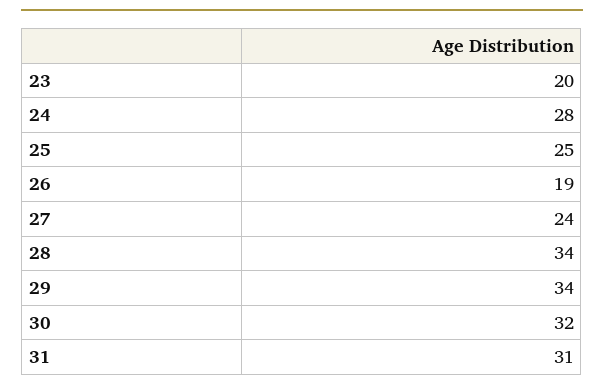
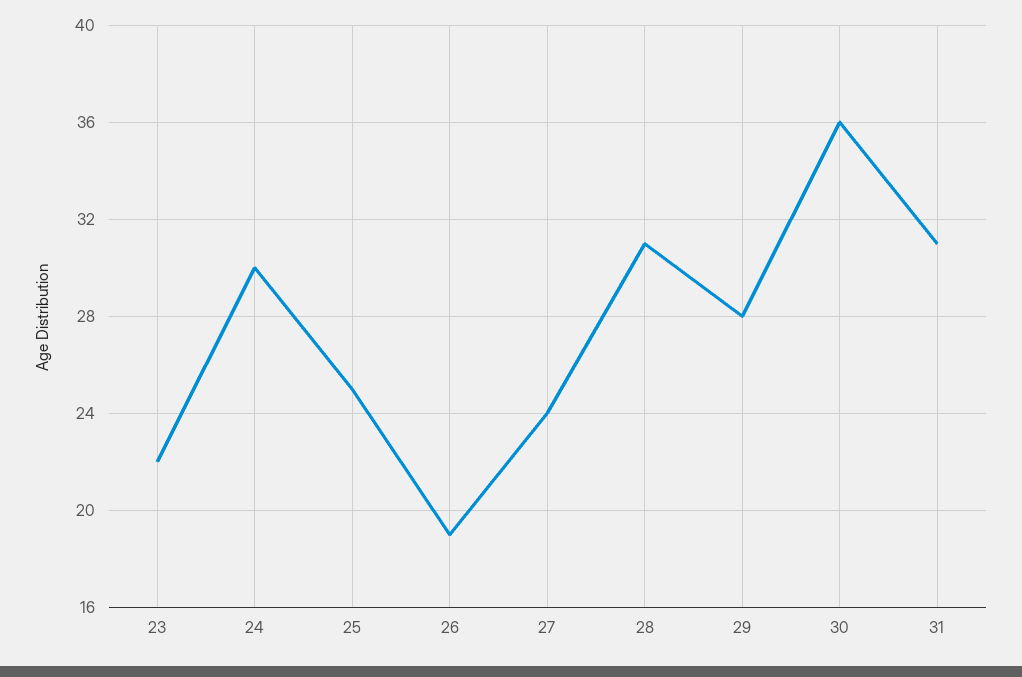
  {
-   "23": 20,
+   "23": 22,
-   "24": 28,
+   "24": 30,
    "25": 25,
    "26": 19,
    "27": 24,
-   "28": 34,
+   "28": 31,
-   "29": 34,
+   "29": 28,
-   "30": 32,
+   "30": 36,
    "31": 31
  }

